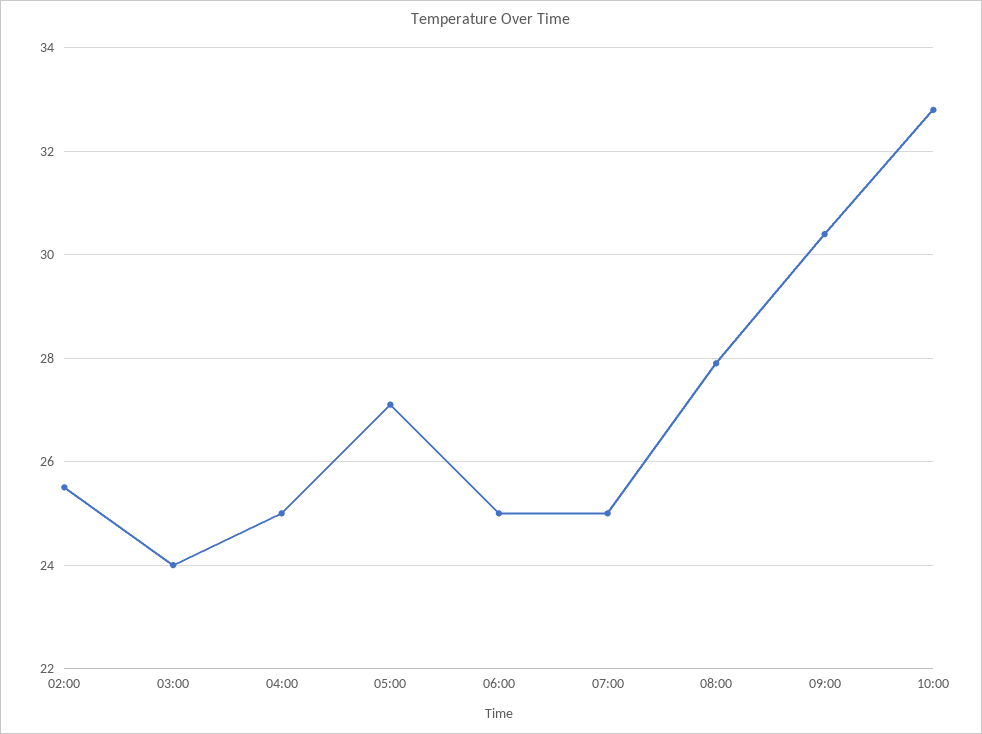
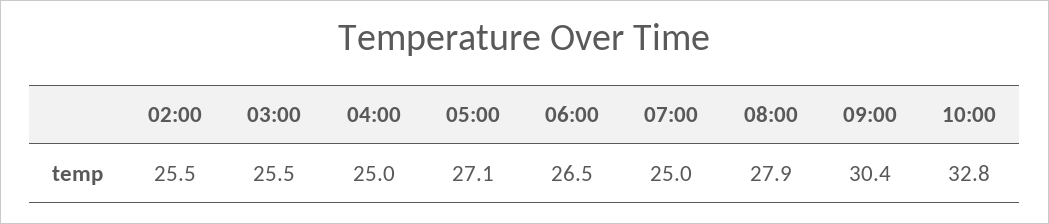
  {
    "02:00": 25.5,
-   "03:00": 24,
+   "03:00": 25.5,
    "04:00": 25,
    "05:00": 27.1,
-   "06:00": 25,
+   "06:00": 26.5,
    "07:00": 25,
    "08:00": 27.9,
    "09:00": 30.4,
    "10:00": 32.8
  }

